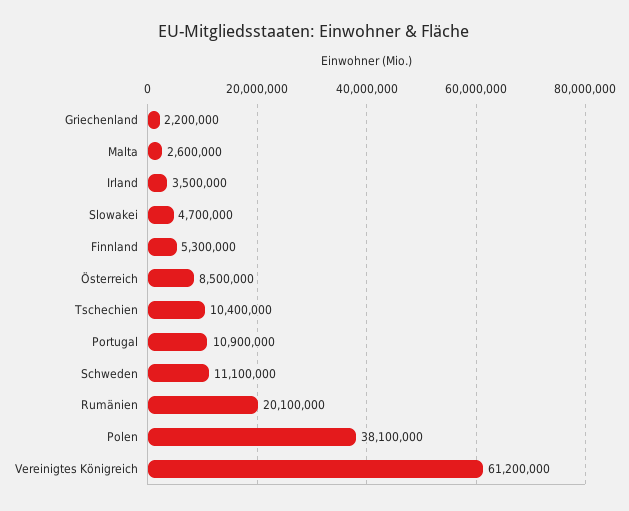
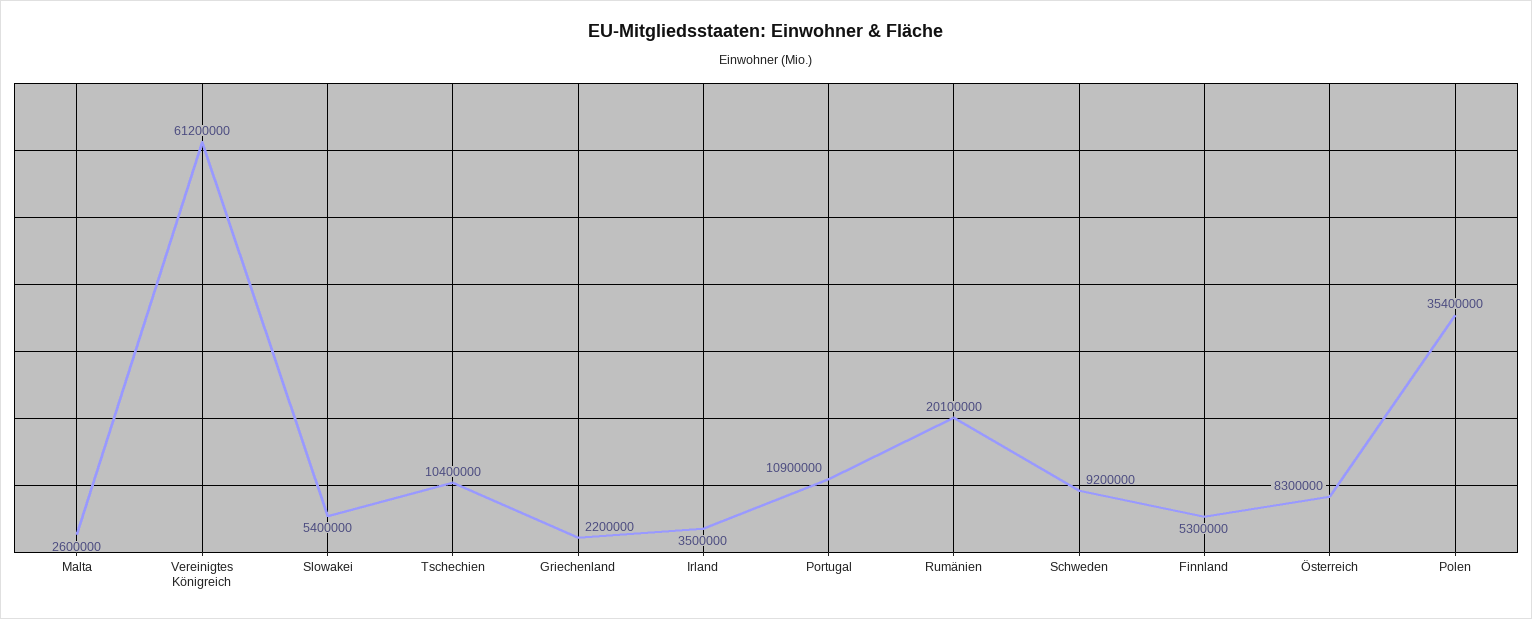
  {
    "Griechenland": 2200000,
    "Malta": 2600000,
    "Irland": 3500000,
-   "Slowakei": 4700000,
+   "Slowakei": 5400000,
    "Finnland": 5300000,
-   "Österreich": 8500000,
+   "Österreich": 8300000,
    "Tschechien": 10400000,
    "Portugal": 10900000,
-   "Schweden": 11100000,
+   "Schweden": 9200000,
    "Rumänien": 20100000,
-   "Polen": 38100000,
+   "Polen": 35400000,
    "Vereinigtes Königreich": 61200000
  }

